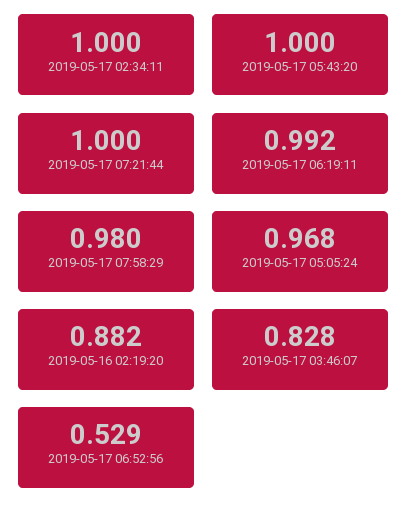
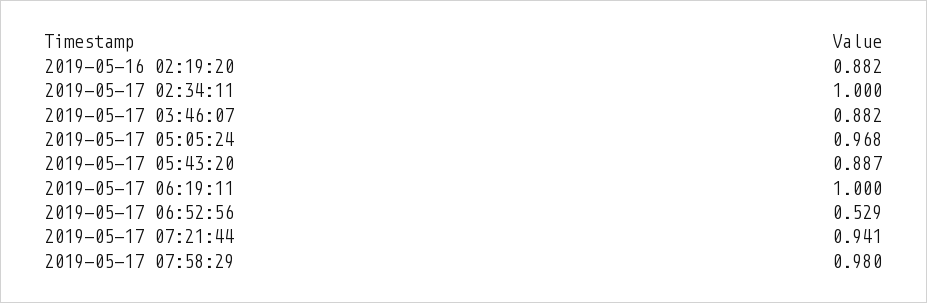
  {
    "2019-05-17 02:34:11": 1,
-   "2019-05-17 05:43:20": 1,
+   "2019-05-17 05:43:20": 0.887,
-   "2019-05-17 07:21:44": 1,
+   "2019-05-17 07:21:44": 0.941,
-   "2019-05-17 06:19:11": 0.992,
+   "2019-05-17 06:19:11": 1,
    "2019-05-17 07:58:29": 0.98,
    "2019-05-17 05:05:24": 0.968,
    "2019-05-16 02:19:20": 0.882,
-   "2019-05-17 03:46:07": 0.828,
+   "2019-05-17 03:46:07": 0.882,
    "2019-05-17 06:52:56": 0.529
  }

